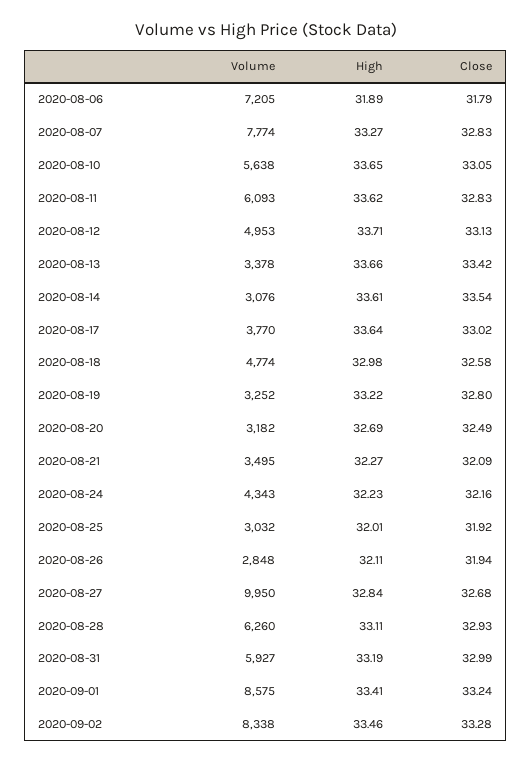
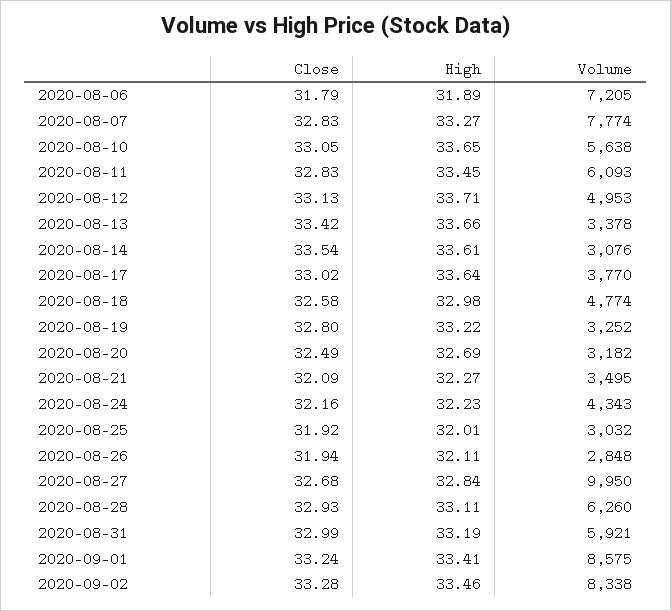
  {
    "Volume": {
      "2020-08-06": 7205,
      "2020-08-07": 7774,
      "2020-08-10": 5638,
      "2020-08-11": 6093,
      "2020-08-12": 4953,
      "2020-08-13": 3378,
      "2020-08-14": 3076,
      "2020-08-17": 3770,
      "2020-08-18": 4774,
      "2020-08-19": 3252,
      "2020-08-20": 3182,
      "2020-08-21": 3495,
      "2020-08-24": 4343,
      "2020-08-25": 3032,
      "2020-08-26": 2848,
      "2020-08-27": 9950,
      "2020-08-28": 6260,
-     "2020-08-31": 5927,
+     "2020-08-31": 5921,
      "2020-09-01": 8575,
      "2020-09-02": 8338
    },
    "High": {
      "2020-08-06": 31.89,
      "2020-08-07": 33.27,
      "2020-08-10": 33.65,
-     "2020-08-11": 33.62,
+     "2020-08-11": 33.45,
      "2020-08-12": 33.71,
      "2020-08-13": 33.66,
      "2020-08-14": 33.61,
      "2020-08-17": 33.64,
      "2020-08-18": 32.98,
      "2020-08-19": 33.22,
      "2020-08-20": 32.69,
      "2020-08-21": 32.27,
      "2020-08-24": 32.23,
      "2020-08-25": 32.01,
      "2020-08-26": 32.11,
      "2020-08-27": 32.84,
      "2020-08-28": 33.11,
      "2020-08-31": 33.19,
      "2020-09-01": 33.41,
      "2020-09-02": 33.46
    },
    "Close": {
      "2020-08-06": 31.79,
      "2020-08-07": 32.83,
      "2020-08-10": 33.05,
      "2020-08-11": 32.83,
      "2020-08-12": 33.13,
      "2020-08-13": 33.42,
      "2020-08-14": 33.54,
      "2020-08-17": 33.02,
      "2020-08-18": 32.58,
      "2020-08-19": 32.8,
      "2020-08-20": 32.49,
      "2020-08-21": 32.09,
      "2020-08-24": 32.16,
      "2020-08-25": 31.92,
      "2020-08-26": 31.94,
      "2020-08-27": 32.68,
      "2020-08-28": 32.93,
      "2020-08-31": 32.99,
      "2020-09-01": 33.24,
      "2020-09-02": 33.28
    }
  }

